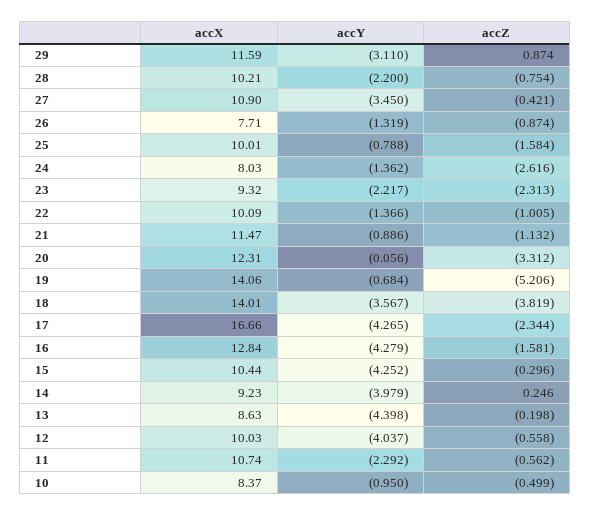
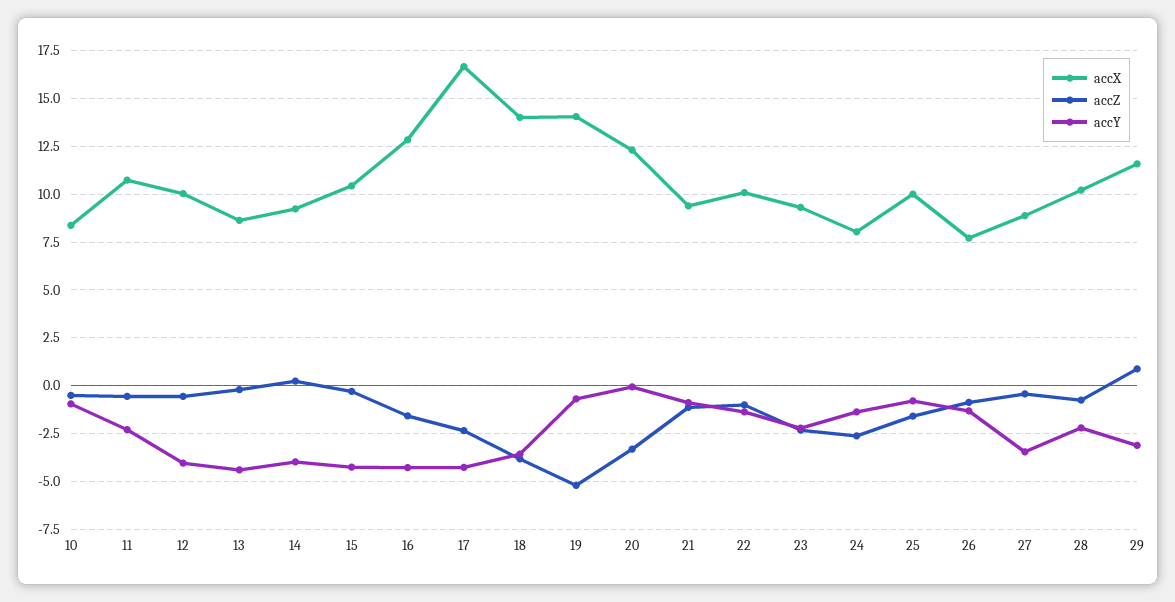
  {
    "accX": {
      "29": 11.59,
      "28": 10.21,
-     "27": 10.9,
+     "27": 9,
      "26": 7.71,
      "25": 10.01,
      "24": 8.03,
      "23": 9.32,
      "22": 10.09,
-     "21": 11.47,
+     "21": 9.5,
      "20": 12.31,
      "19": 14.06,
      "18": 14.01,
      "17": 16.66,
      "16": 12.84,
      "15": 10.44,
      "14": 9.23,
      "13": 8.63,
      "12": 10.03,
      "11": 10.74,
      "10": 8.37
    },
    "accY": {
      "29": -3.11,
      "28": -2.2,
      "27": -3.45,
      "26": -1.319,
      "25": -0.788,
      "24": -1.362,
      "23": -2.217,
      "22": -1.366,
      "21": -0.886,
      "20": -0.056,
      "19": -0.684,
      "18": -3.567,
      "17": -4.265,
      "16": -4.279,
      "15": -4.252,
      "14": -3.979,
      "13": -4.398,
      "12": -4.037,
      "11": -2.292,
      "10": -0.95
    },
    "accZ": {
      "29": 0.874,
      "28": -0.754,
      "27": -0.421,
      "26": -0.874,
      "25": -1.584,
      "24": -2.616,
      "23": -2.313,
      "22": -1.005,
      "21": -1.132,
      "20": -3.312,
      "19": -5.206,
      "18": -3.819,
      "17": -2.344,
      "16": -1.581,
      "15": -0.296,
      "14": 0.246,
      "13": -0.198,
      "12": -0.558,
      "11": -0.562,
      "10": -0.499
    }
  }

